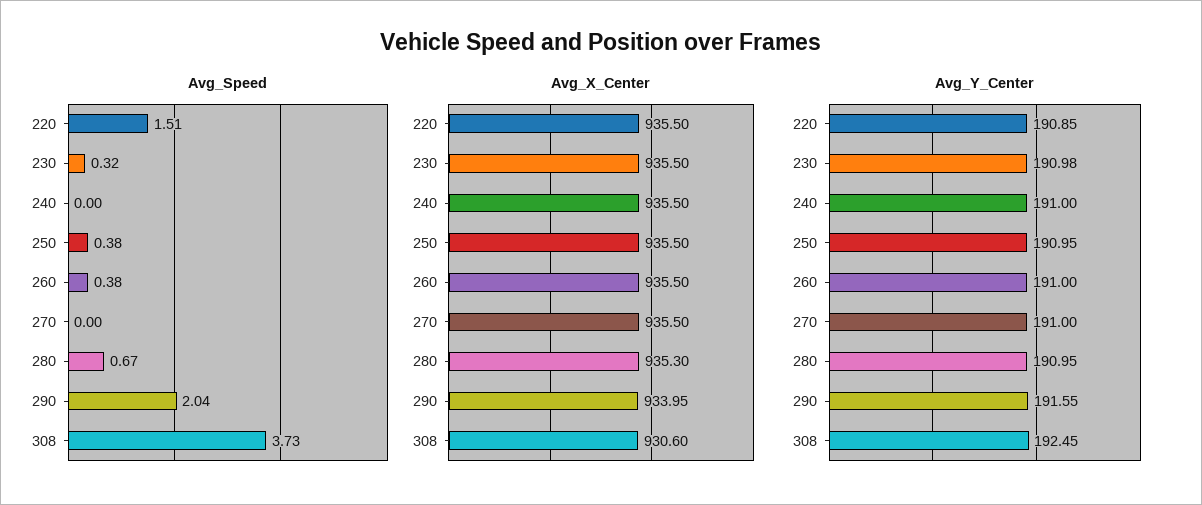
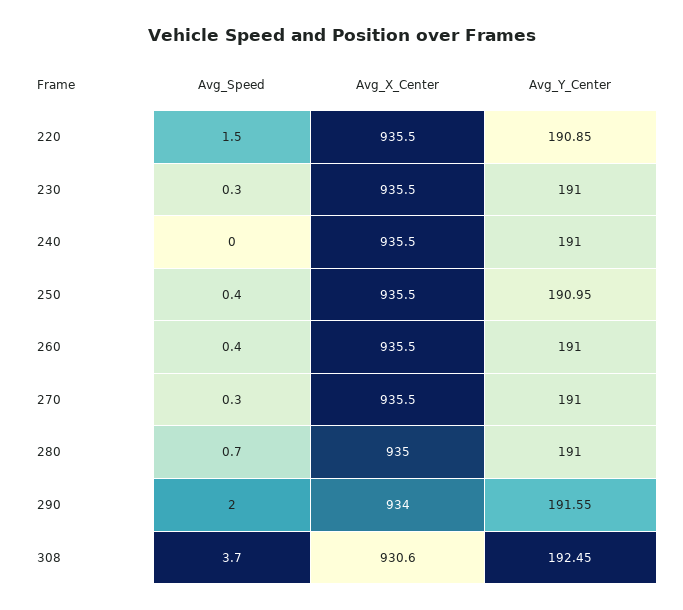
  {
    "Avg_Speed": {
      "220": 1.51,
      "230": 0.32,
      "240": 0,
      "250": 0.38,
      "260": 0.38,
-     "270": 0,
+     "270": 0.3,
      "280": 0.67,
      "290": 2.04,
      "308": 3.73
    },
    "Avg_X_Center": {
      "220": 935.5,
      "230": 935.5,
      "240": 935.5,
      "250": 935.5,
      "260": 935.5,
      "270": 935.5,
-     "280": 935.3,
+     "280": 935,
      "290": 933.95,
      "308": 930.6
    },
    "Avg_Y_Center": {
      "220": 190.85,
-     "230": 190.98,
+     "230": 191,
      "240": 191,
      "250": 190.95,
      "260": 191,
      "270": 191,
-     "280": 190.95,
+     "280": 191,
      "290": 191.55,
      "308": 192.45
    }
  }

